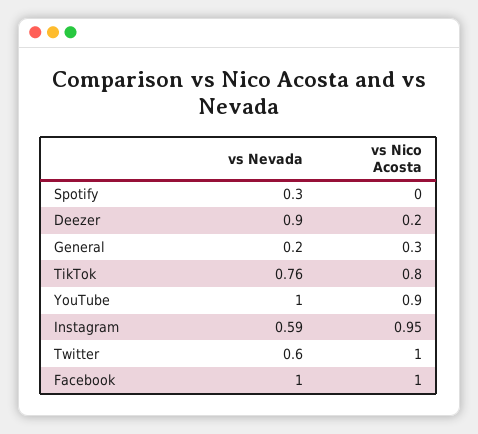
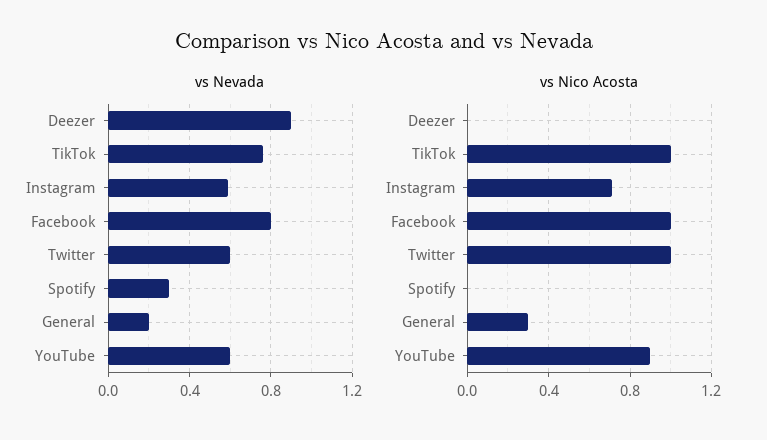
  {
    "vs Nevada": {
      "Spotify": 0.3,
      "Deezer": 0.9,
      "General": 0.2,
      "TikTok": 0.76,
-     "YouTube": 1,
+     "YouTube": 0.6,
      "Instagram": 0.59,
      "Twitter": 0.6,
-     "Facebook": 1
+     "Facebook": 0.8
    },
    "vs Nico Acosta": {
      "Spotify": 0,
-     "Deezer": 0.2,
+     "Deezer": 0,
      "General": 0.3,
-     "TikTok": 0.8,
+     "TikTok": 1,
      "YouTube": 0.9,
-     "Instagram": 0.95,
+     "Instagram": 0.7,
      "Twitter": 1,
      "Facebook": 1
    }
  }

